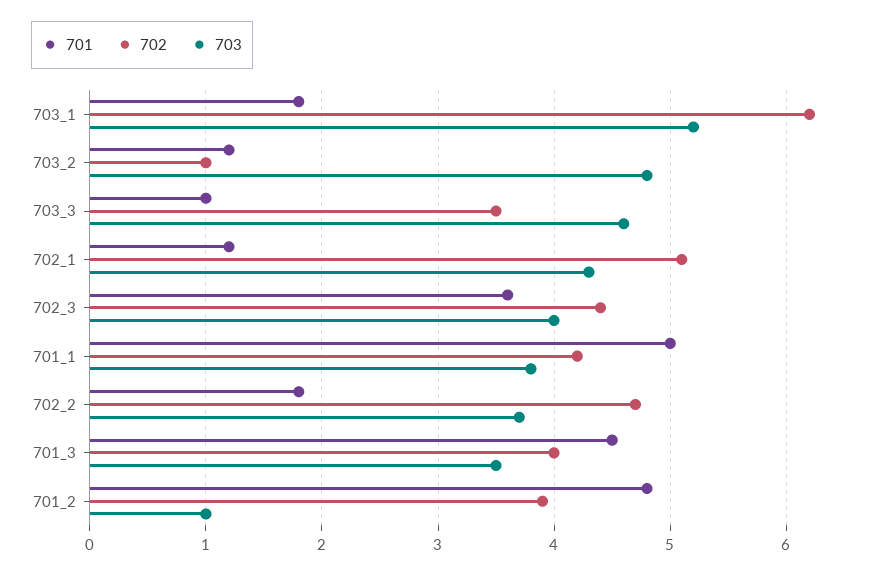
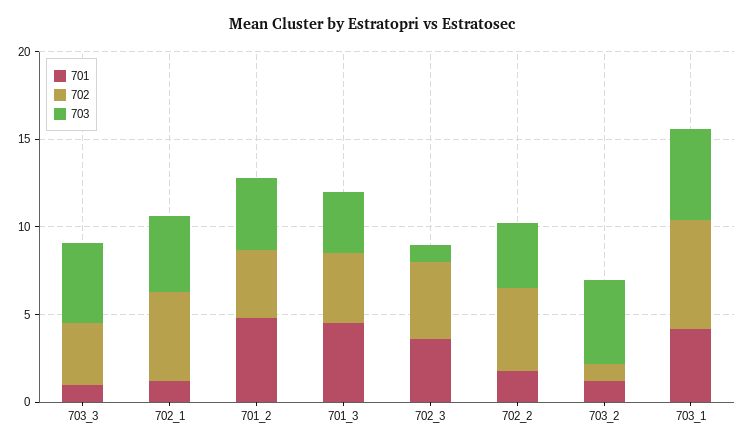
  {
    "701": {
-     "703_1": 1.8,
+     "703_1": 4,
      "703_2": 1.2,
      "703_3": 1,
      "702_1": 1.2,
      "702_3": 3.6,
-     "701_1": 5,
      "702_2": 1.8,
      "701_3": 4.5,
      "701_2": 4.8
    },
    "702": {
      "703_1": 6.2,
      "703_2": 1,
      "703_3": 3.5,
      "702_1": 5.1,
      "702_3": 4.4,
-     "701_1": 4.2,
      "702_2": 4.7,
      "701_3": 4,
      "701_2": 3.9
    },
    "703": {
      "703_1": 5.2,
      "703_2": 4.8,
      "703_3": 4.6,
      "702_1": 4.3,
-     "702_3": 4,
+     "702_3": 1,
-     "701_1": 3.8,
      "702_2": 3.7,
      "701_3": 3.5,
-     "701_2": 1
+     "701_2": 4
    }
  }

